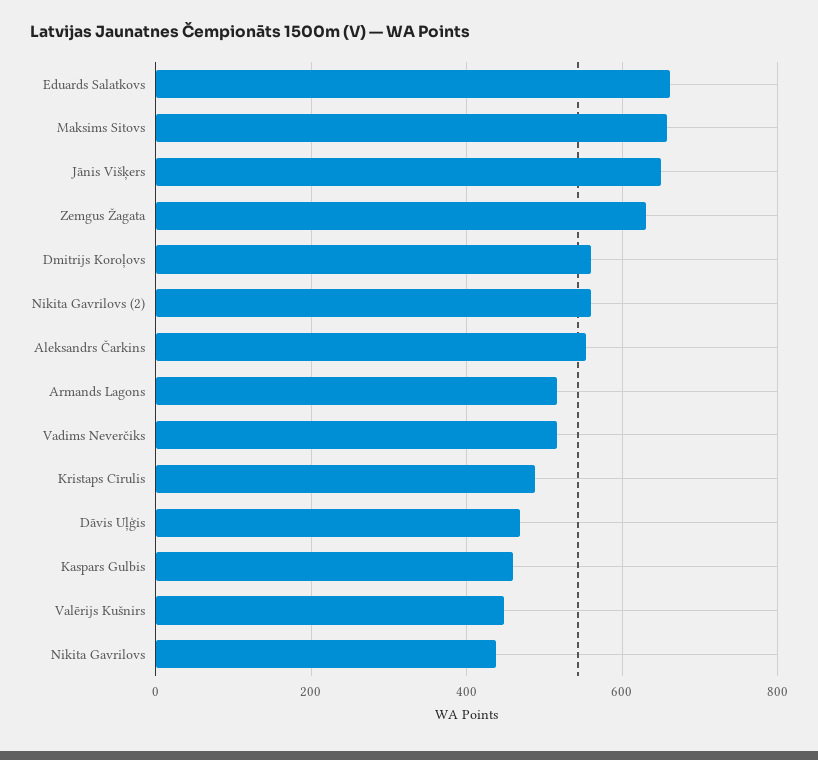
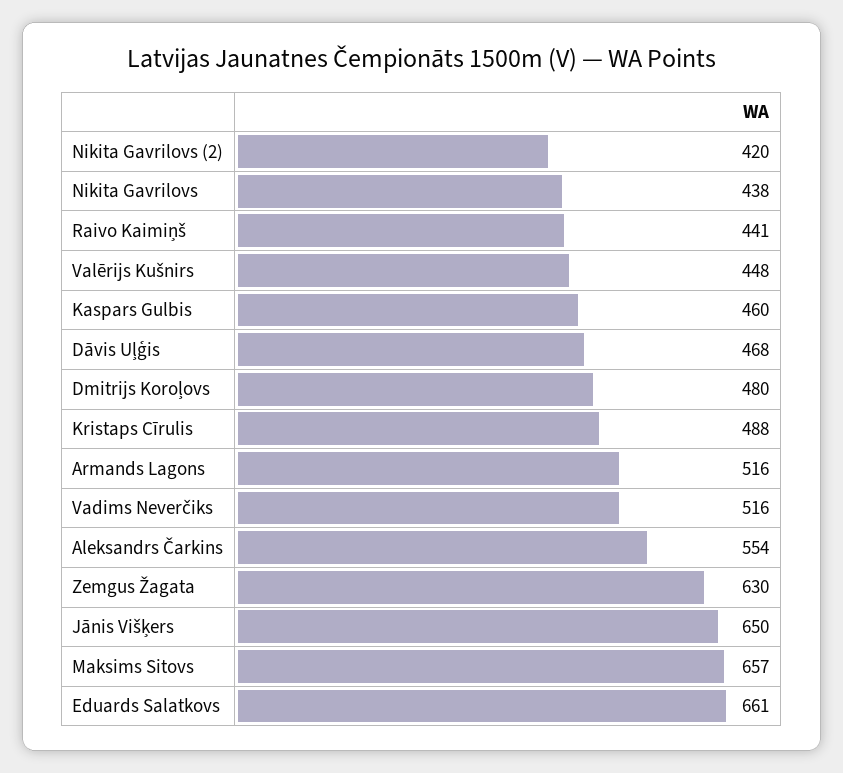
  {
    "Eduards Salatkovs": 661,
    "Maksims Sitovs": 657,
    "Jānis Višķers": 650,
    "Zemgus Žagata": 630,
-   "Dmitrijs Koroļovs": 560,
+   "Dmitrijs Koroļovs": 480,
-   "Nikita Gavrilovs (2)": 560,
+   "Nikita Gavrilovs (2)": 420,
    "Aleksandrs Čarkins": 554,
    "Armands Lagons": 516,
    "Vadims Neverčiks": 516,
    "Kristaps Cīrulis": 488,
    "Dāvis Uļģis": 468,
    "Kaspars Gulbis": 460,
    "Valērijs Kušnirs": 448,
-   "Nikita Gavrilovs": 438
+   "Nikita Gavrilovs": 438,
+   "Raivo Kaimiņš": 441
  }

